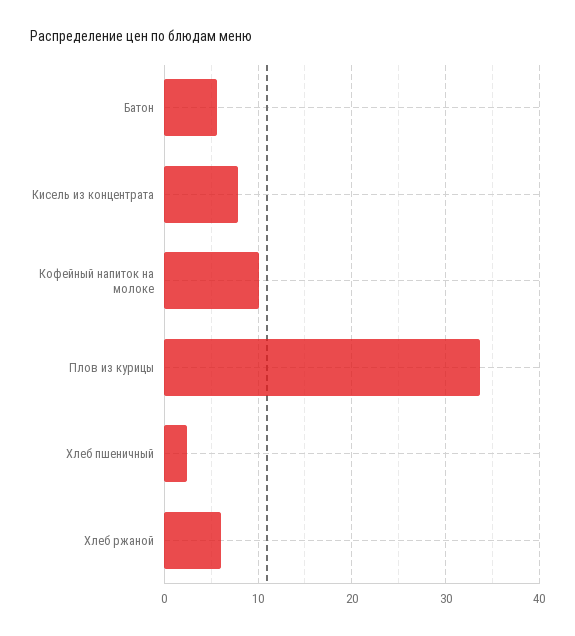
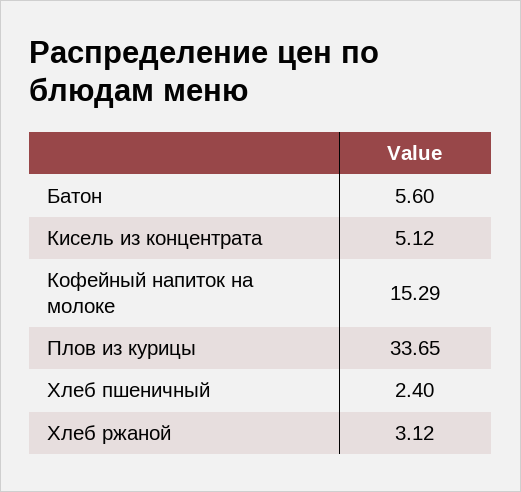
  {
    "Батон": 5.6,
-   "Кисель из концентрата": 8,
+   "Кисель из концентрата": 5.12,
-   "Кофейный напиток на молоке": 10,
+   "Кофейный напиток на молоке": 15.29,
    "Плов из курицы": 33.65,
    "Хлеб пшеничный": 2.4,
-   "Хлеб ржаной": 6
+   "Хлеб ржаной": 3.12
  }

